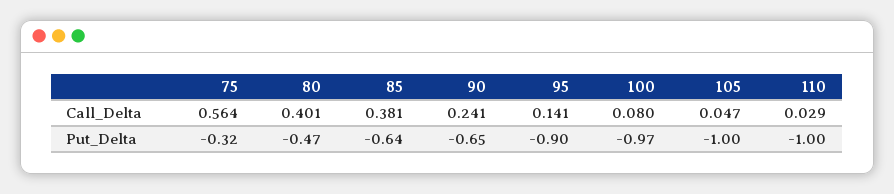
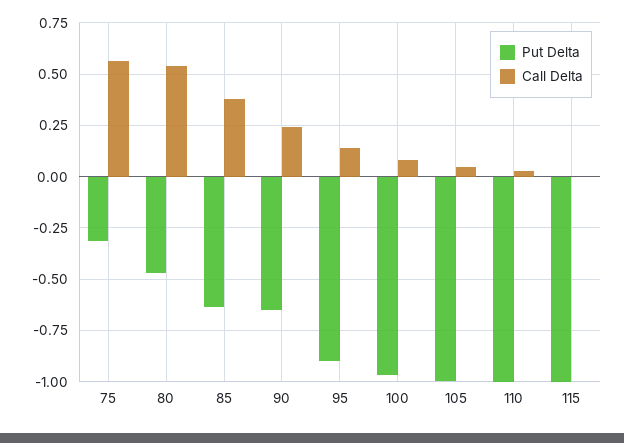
  {
    "Call_Delta": {
      "75": 0.564,
-     "80": 0.401,
+     "80": 0.55,
      "85": 0.381,
      "90": 0.241,
      "95": 0.141,
      "100": 0.08,
      "105": 0.047,
-     "110": 0.029
+     "110": 0.029,
+     "115": 0
    },
    "Put_Delta": {
      "75": -0.32,
      "80": -0.47,
      "85": -0.64,
      "90": -0.65,
      "95": -0.9,
      "100": -0.97,
      "105": -1,
-     "110": -1
+     "110": -1,
+     "115": -1
    }
  }

